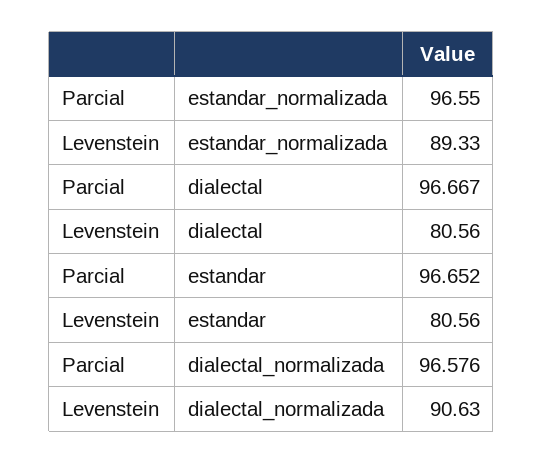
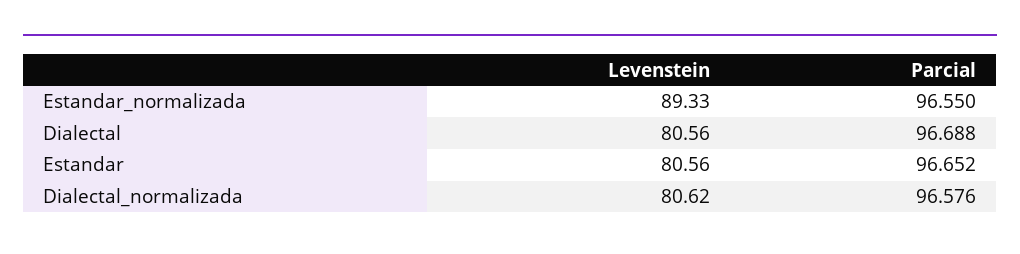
  {
    "Parcial": {
      "estandar_normalizada": 96.55,
-     "dialectal": 96.667,
+     "dialectal": 96.688,
      "estandar": 96.652,
      "dialectal_normalizada": 96.576
    },
    "Levenstein": {
      "estandar_normalizada": 89.33,
      "dialectal": 80.56,
      "estandar": 80.56,
-     "dialectal_normalizada": 90.63
+     "dialectal_normalizada": 80.62
    }
  }

